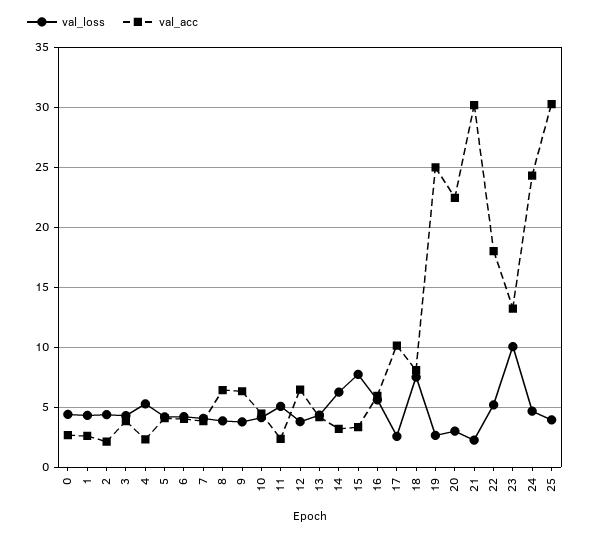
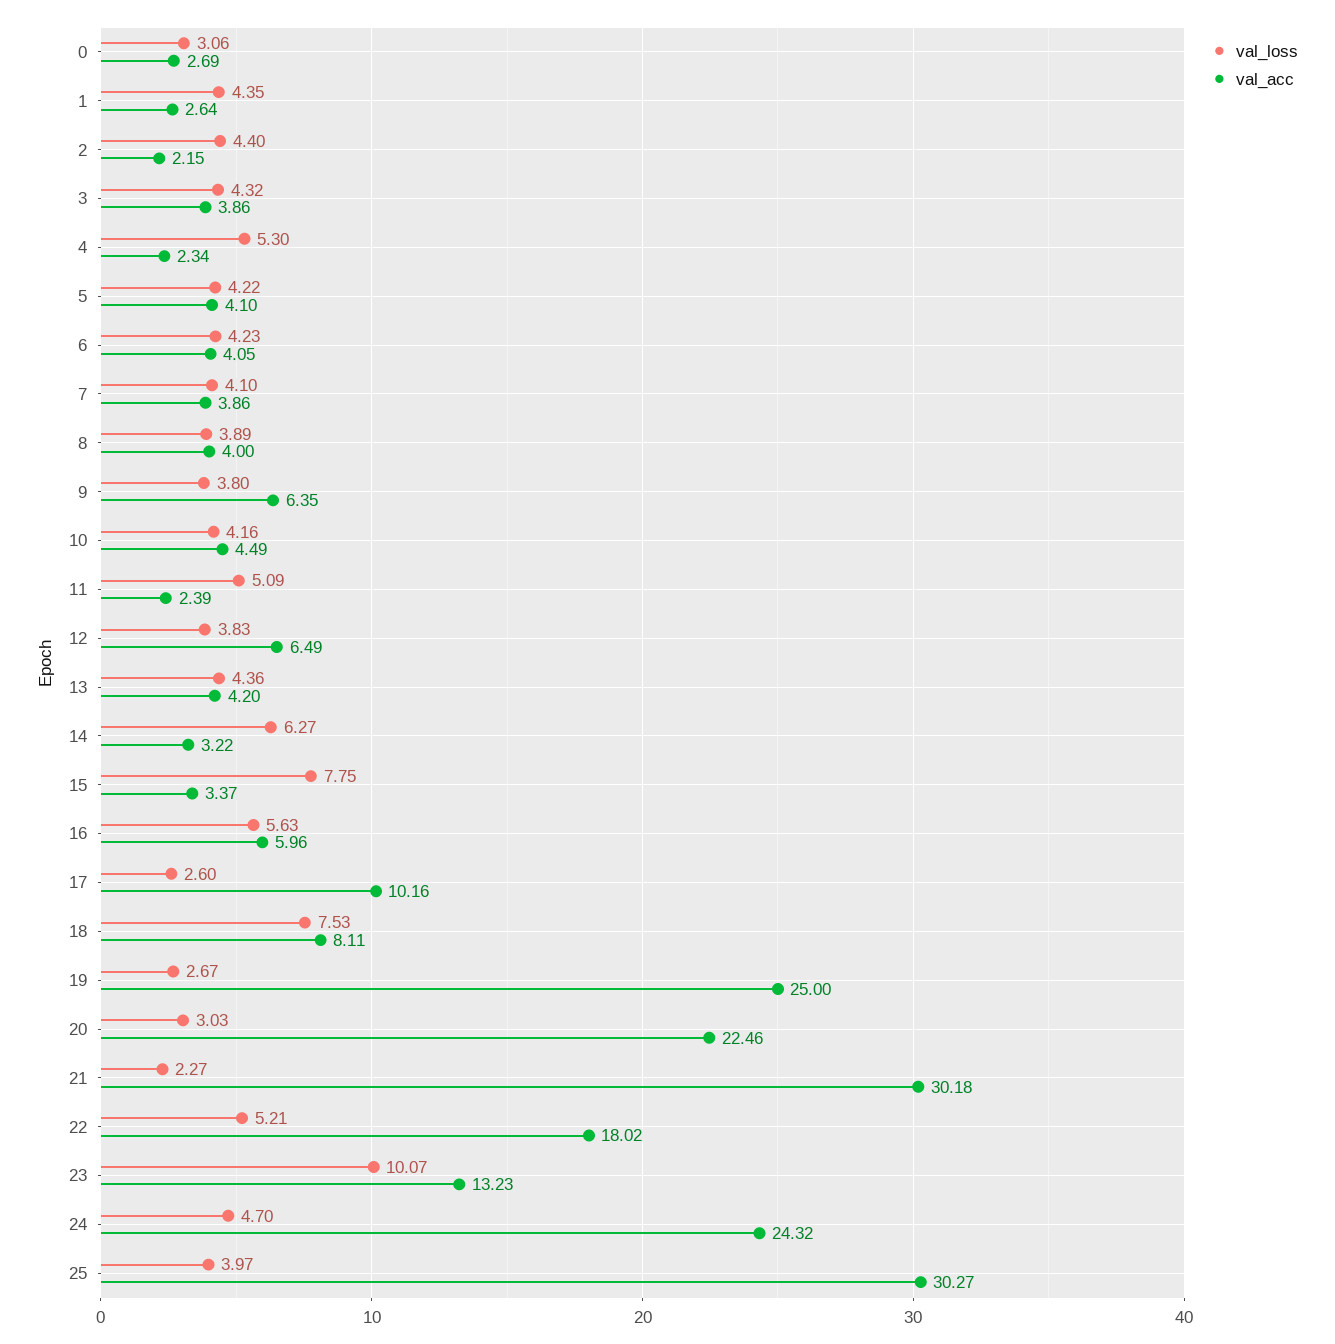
  {
    "val_loss": {
-     "0": 4.5,
+     "0": 3.06,
      "1": 4.35,
      "2": 4.4,
      "3": 4.32,
      "4": 5.3,
      "5": 4.22,
      "6": 4.23,
      "7": 4.1,
      "8": 3.89,
      "9": 3.8,
      "10": 4.16,
      "11": 5.09,
      "12": 3.83,
      "13": 4.36,
      "14": 6.27,
      "15": 7.75,
      "16": 5.63,
      "17": 2.6,
      "18": 7.53,
      "19": 2.67,
      "20": 3.03,
      "21": 2.27,
      "22": 5.21,
      "23": 10.07,
      "24": 4.7,
      "25": 3.97
    },
    "val_acc": {
      "0": 2.69,
      "1": 2.64,
      "2": 2.15,
      "3": 3.86,
      "4": 2.34,
      "5": 4.1,
      "6": 4.05,
      "7": 3.86,
-     "8": 6.5,
+     "8": 4,
      "9": 6.35,
      "10": 4.49,
      "11": 2.39,
      "12": 6.49,
      "13": 4.2,
      "14": 3.22,
      "15": 3.37,
      "16": 5.96,
      "17": 10.16,
      "18": 8.11,
      "19": 25,
      "20": 22.46,
      "21": 30.18,
      "22": 18.02,
      "23": 13.23,
      "24": 24.32,
      "25": 30.27
    }
  }

